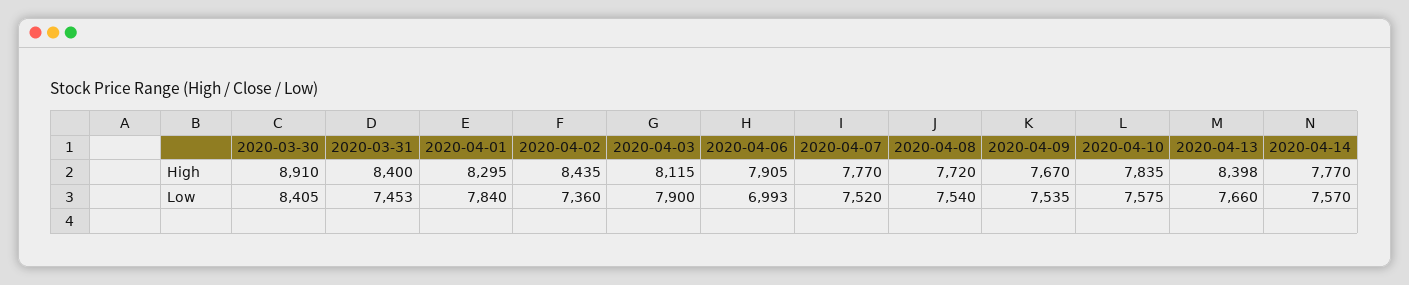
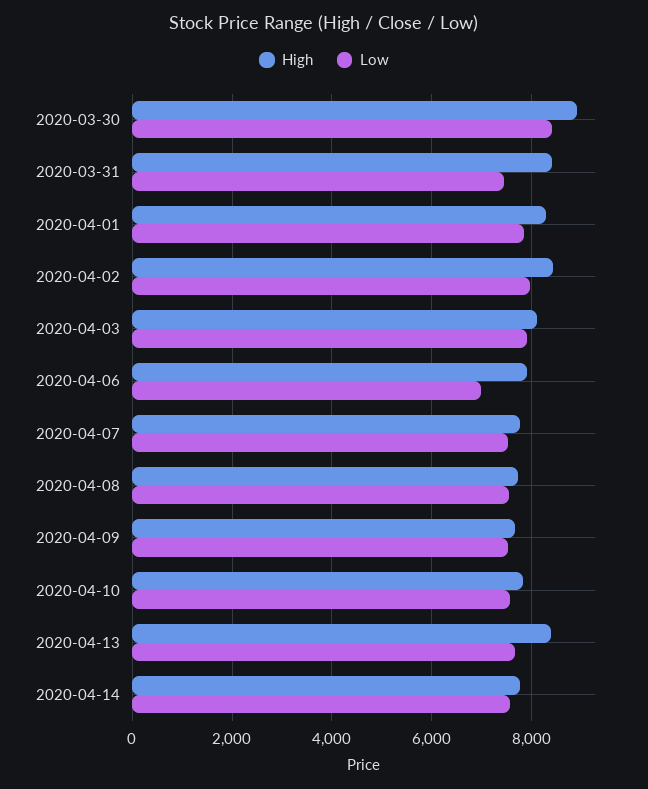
  {
    "High": {
      "2020-03-30": 8910,
      "2020-03-31": 8400,
      "2020-04-01": 8295,
      "2020-04-02": 8435,
      "2020-04-03": 8115,
      "2020-04-06": 7905,
      "2020-04-07": 7770,
      "2020-04-08": 7720,
      "2020-04-09": 7670,
      "2020-04-10": 7835,
      "2020-04-13": 8398,
      "2020-04-14": 7770
    },
    "Low": {
      "2020-03-30": 8405,
      "2020-03-31": 7453,
      "2020-04-01": 7840,
-     "2020-04-02": 7360,
+     "2020-04-02": 8000,
      "2020-04-03": 7900,
      "2020-04-06": 6993,
      "2020-04-07": 7520,
      "2020-04-08": 7540,
      "2020-04-09": 7535,
      "2020-04-10": 7575,
      "2020-04-13": 7660,
      "2020-04-14": 7570
    }
  }

